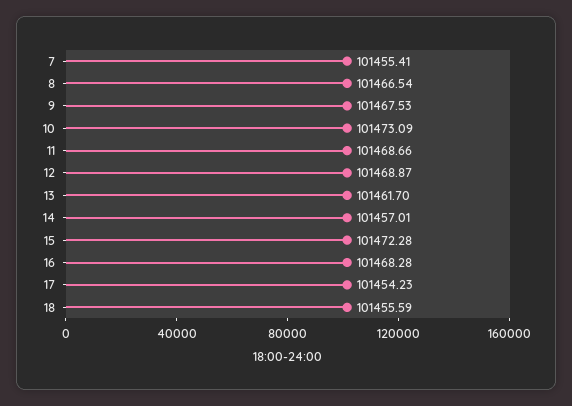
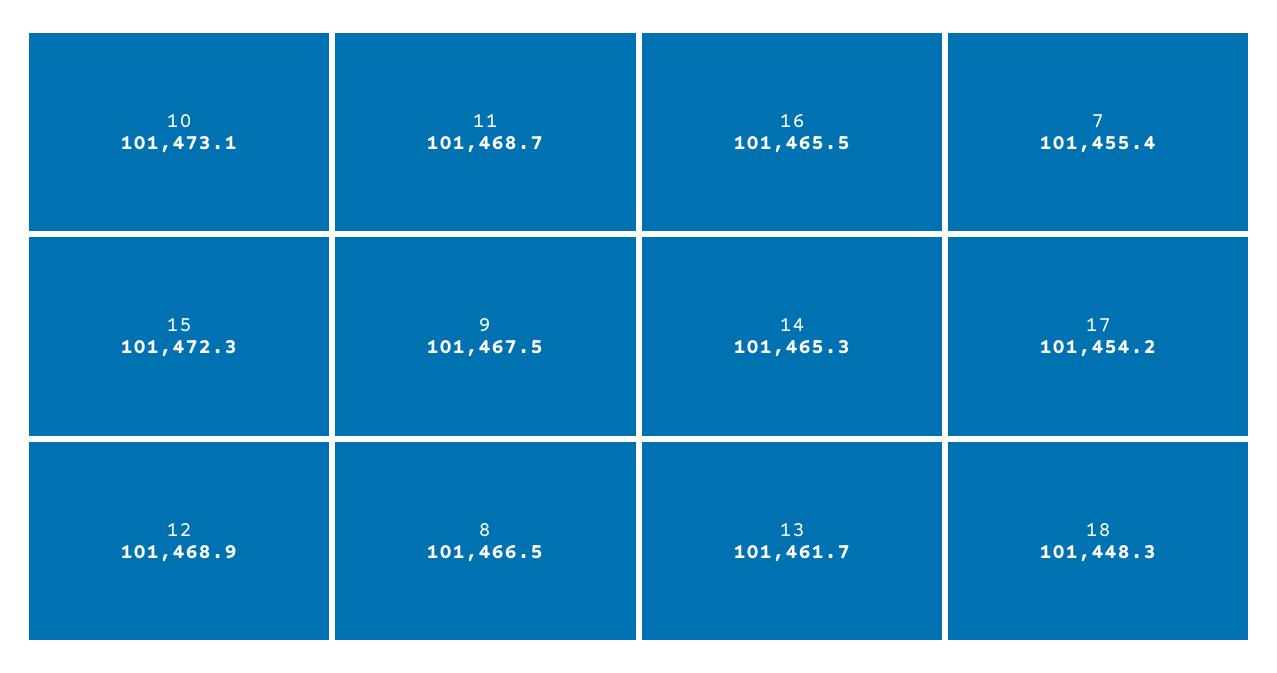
  {
    "7": 101455.41,
    "8": 101466.54,
    "9": 101467.53,
    "10": 101473.09,
    "11": 101468.66,
    "12": 101468.87,
    "13": 101461.7,
-   "14": 101457.01,
+   "14": 101465.3,
    "15": 101472.28,
-   "16": 101468.28,
+   "16": 101465.5,
    "17": 101454.23,
-   "18": 101455.59
+   "18": 101448.3
  }

